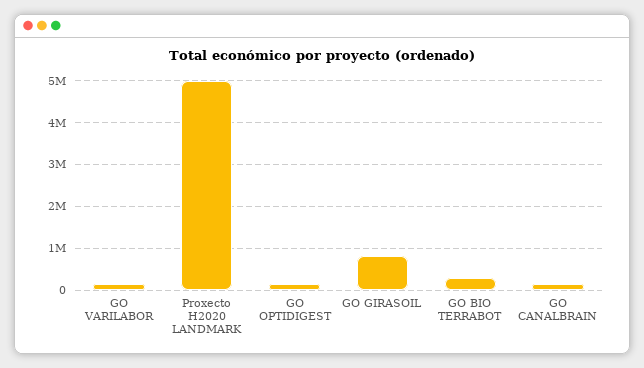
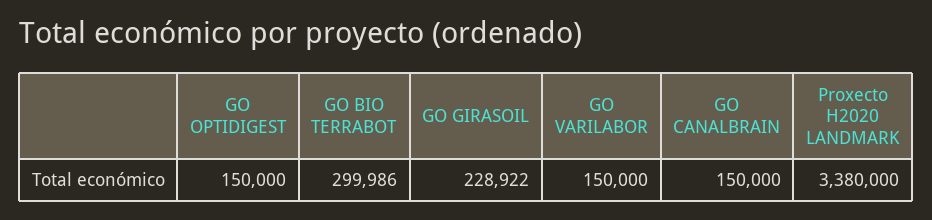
  {
    "GO VARILABOR": 150000,
-   "Proxecto H2020 LANDMARK": 5000000,
+   "Proxecto H2020 LANDMARK": 3380000,
    "GO OPTIDIGEST": 150000,
-   "GO GIRASOIL": 800000,
+   "GO GIRASOIL": 228922,
    "GO BIO TERRABOT": 299986,
    "GO CANALBRAIN": 150000
  }

